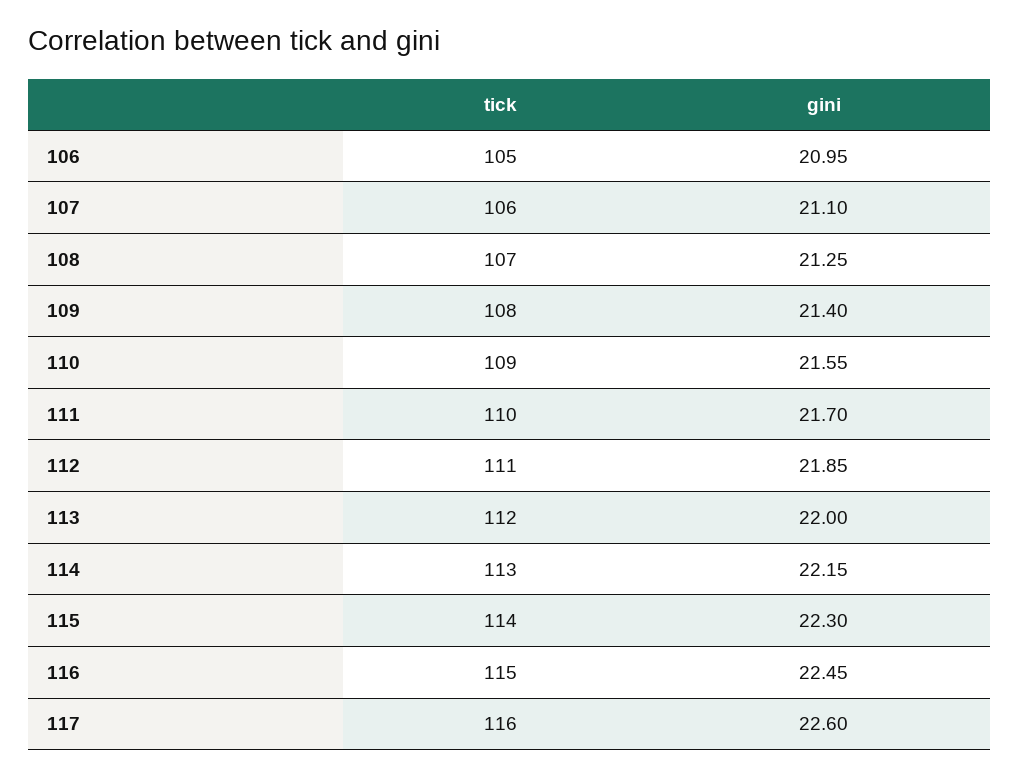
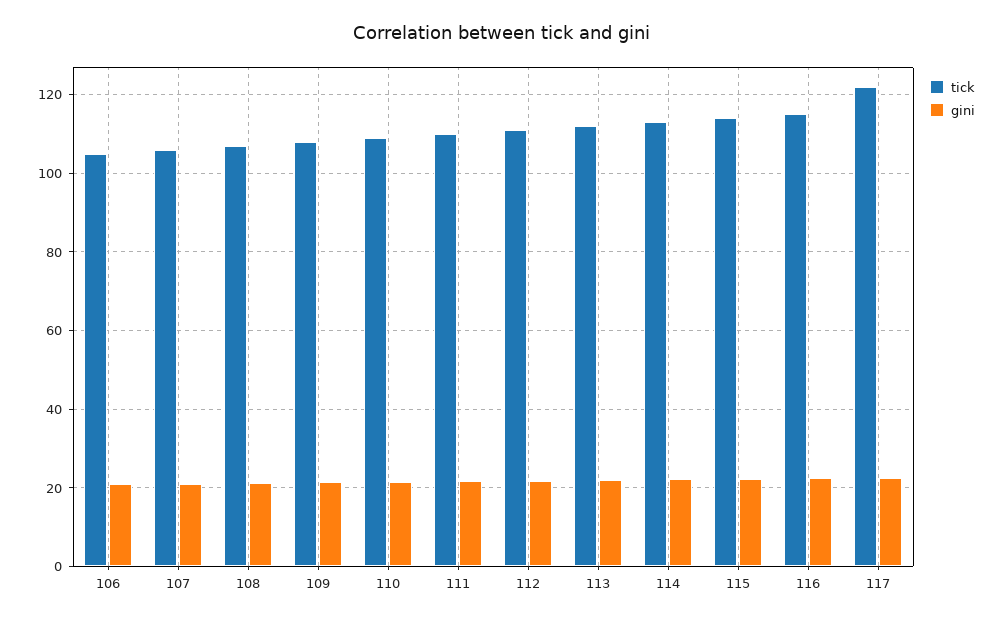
  {
    "tick": {
      "106": 105,
      "107": 106,
      "108": 107,
      "109": 108,
      "110": 109,
      "111": 110,
      "112": 111,
      "113": 112,
      "114": 113,
      "115": 114,
      "116": 115,
-     "117": 116
+     "117": 122
    },
    "gini": {
      "106": 20.95,
      "107": 21.1,
      "108": 21.25,
      "109": 21.4,
      "110": 21.55,
      "111": 21.7,
      "112": 21.85,
      "113": 22,
      "114": 22.15,
      "115": 22.3,
      "116": 22.45,
      "117": 22.6
    }
  }

